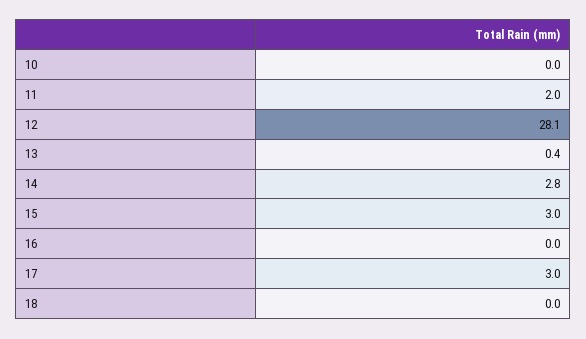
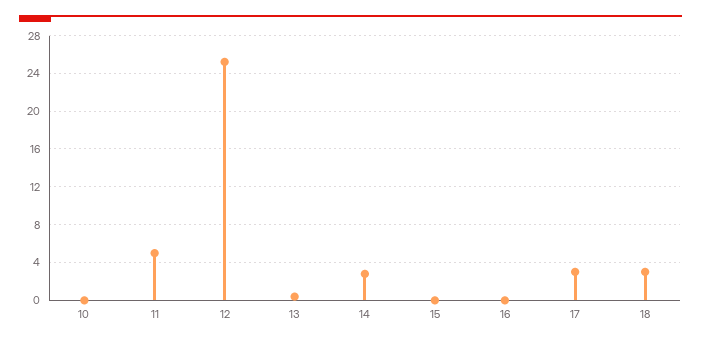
  {
    "10": 0,
-   "11": 2,
+   "11": 5,
-   "12": 28.1,
+   "12": 25,
    "13": 0.4,
    "14": 2.8,
-   "15": 3,
+   "15": 0,
    "16": 0,
    "17": 3,
-   "18": 0
+   "18": 3
  }

